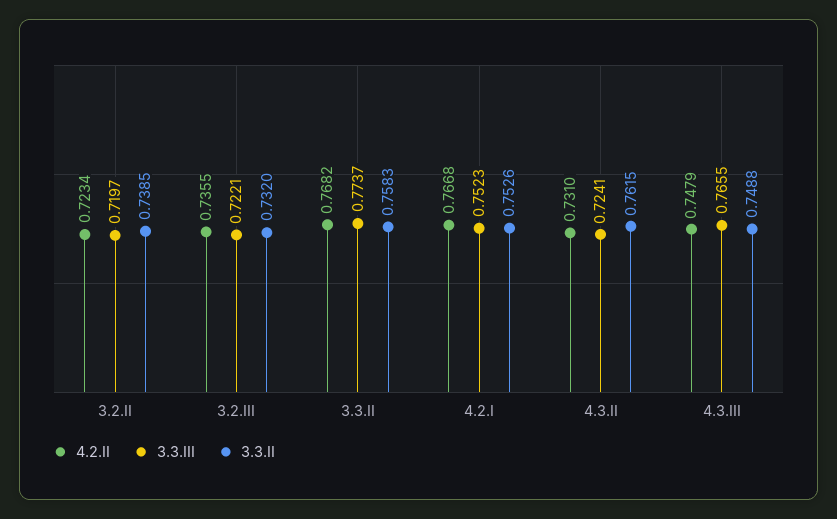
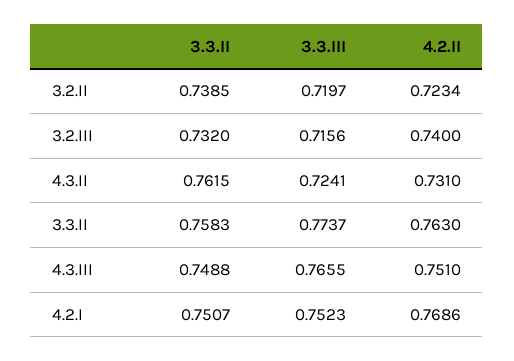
  {
    "4.2.II": {
      "3.2.II": 0.7234,
-     "3.2.III": 0.7355,
+     "3.2.III": 0.74,
-     "3.3.II": 0.7682,
+     "3.3.II": 0.763,
-     "4.2.I": 0.7668,
+     "4.2.I": 0.7686,
      "4.3.II": 0.731,
-     "4.3.III": 0.7479
+     "4.3.III": 0.751
    },
    "3.3.III": {
      "3.2.II": 0.7197,
-     "3.2.III": 0.7221,
+     "3.2.III": 0.7156,
      "3.3.II": 0.7737,
      "4.2.I": 0.7523,
      "4.3.II": 0.7241,
      "4.3.III": 0.7655
    },
    "3.3.II": {
      "3.2.II": 0.7385,
      "3.2.III": 0.732,
      "3.3.II": 0.7583,
-     "4.2.I": 0.7526,
+     "4.2.I": 0.7507,
      "4.3.II": 0.7615,
      "4.3.III": 0.7488
    }
  }

